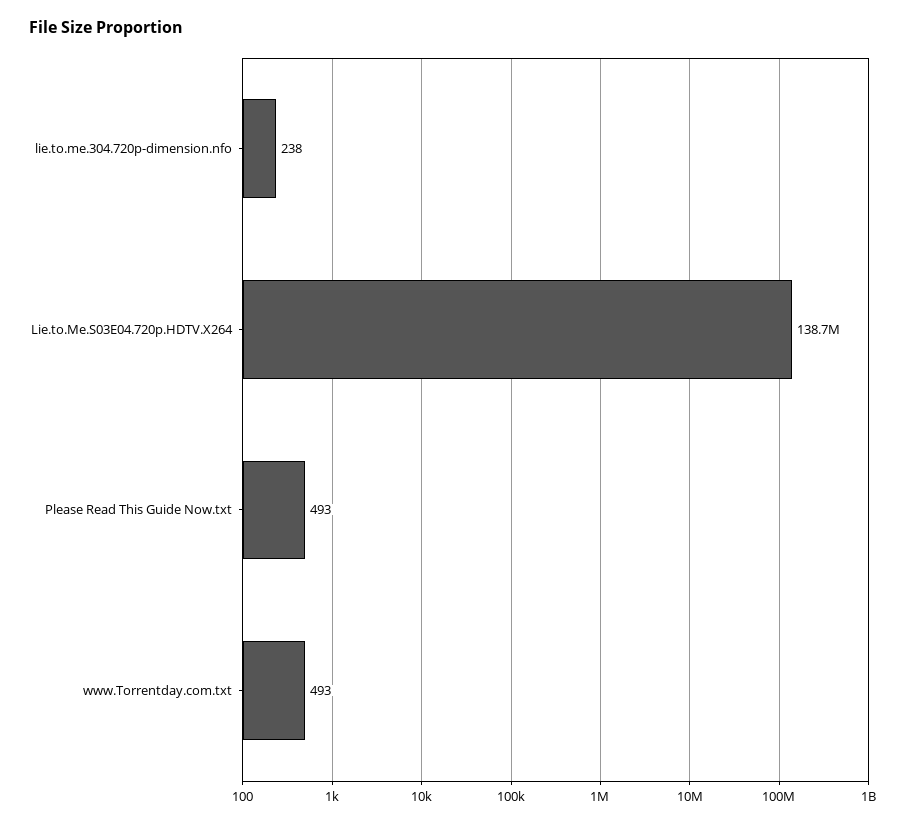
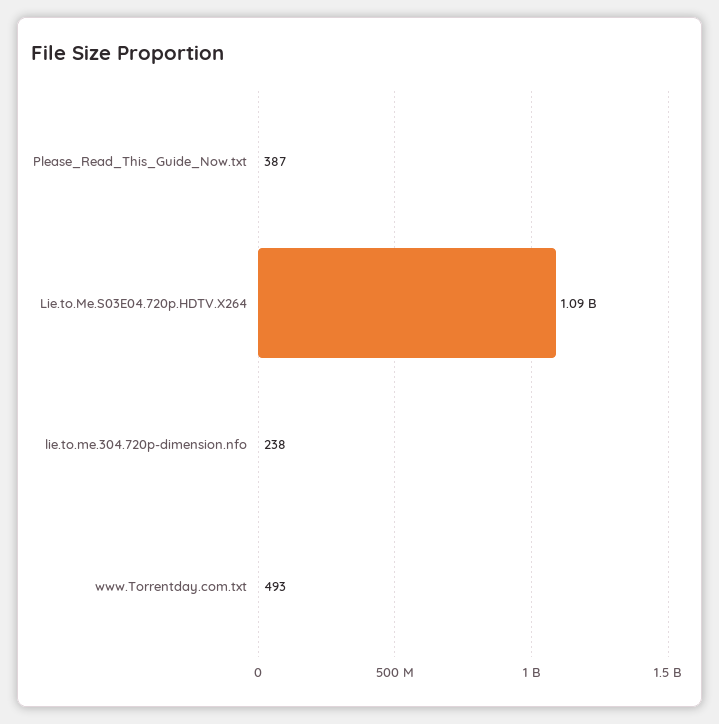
  {
    "lie.to.me.304.720p-dimension.nfo": 238,
-   "Lie.to.Me.S03E04.720p.HDTV.X264": 138700000,
+   "Lie.to.Me.S03E04.720p.HDTV.X264": 1090000000,
-   "Please Read This Guide Now.txt": 493,
+   "Please Read This Guide Now.txt": 387,
    "www.Torrentday.com.txt": 493
  }

